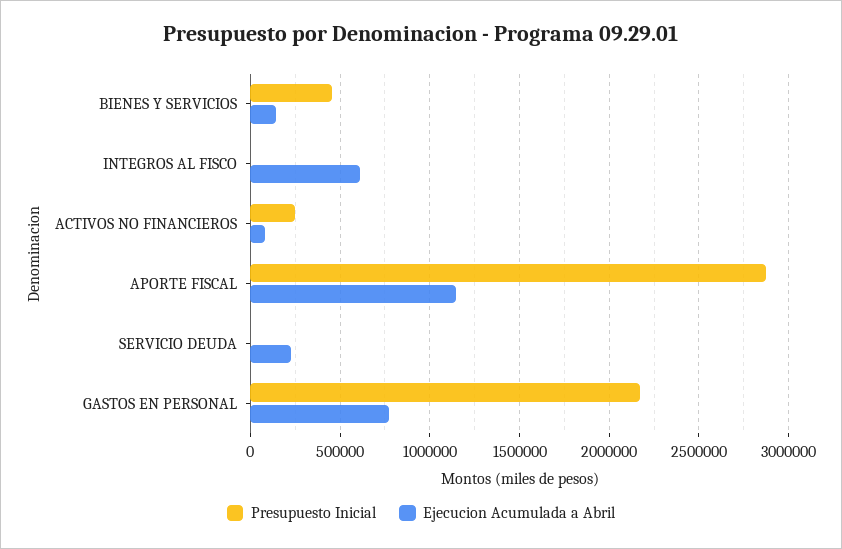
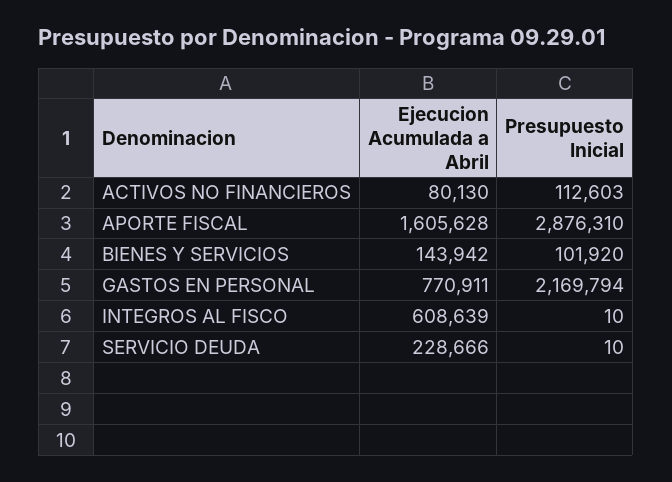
  {
    "Presupuesto Inicial": {
-     "BIENES Y SERVICIOS": 450000,
+     "BIENES Y SERVICIOS": 101920,
      "INTEGROS AL FISCO": 10,
-     "ACTIVOS NO FINANCIEROS": 250000,
+     "ACTIVOS NO FINANCIEROS": 112603,
      "APORTE FISCAL": 2876310,
      "SERVICIO DEUDA": 10,
      "GASTOS EN PERSONAL": 2169794
    },
    "Ejecucion Acumulada a Abril": {
      "BIENES Y SERVICIOS": 143942,
      "INTEGROS AL FISCO": 608639,
      "ACTIVOS NO FINANCIEROS": 80130,
-     "APORTE FISCAL": 1150000,
+     "APORTE FISCAL": 1605628,
      "SERVICIO DEUDA": 228666,
      "GASTOS EN PERSONAL": 770911
    }
  }

